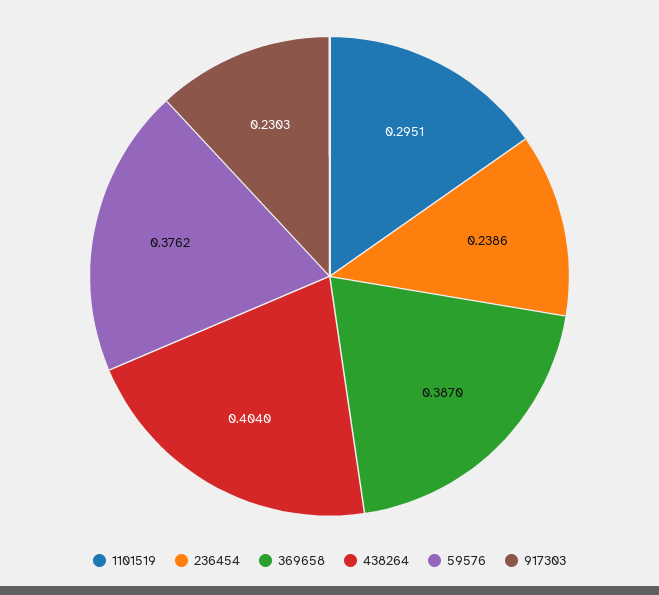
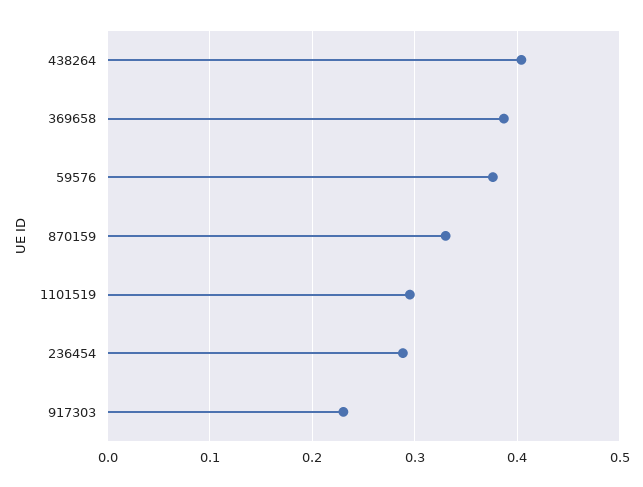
  {
    "1101519": 0.2951,
-   "236454": 0.2386,
+   "236454": 0.29,
    "369658": 0.387,
    "438264": 0.404,
    "59576": 0.3762,
-   "917303": 0.2303
+   "917303": 0.2303,
+   "870159": 0.33
  }

